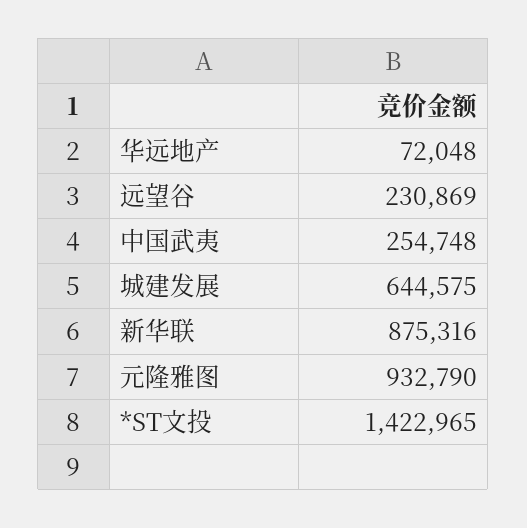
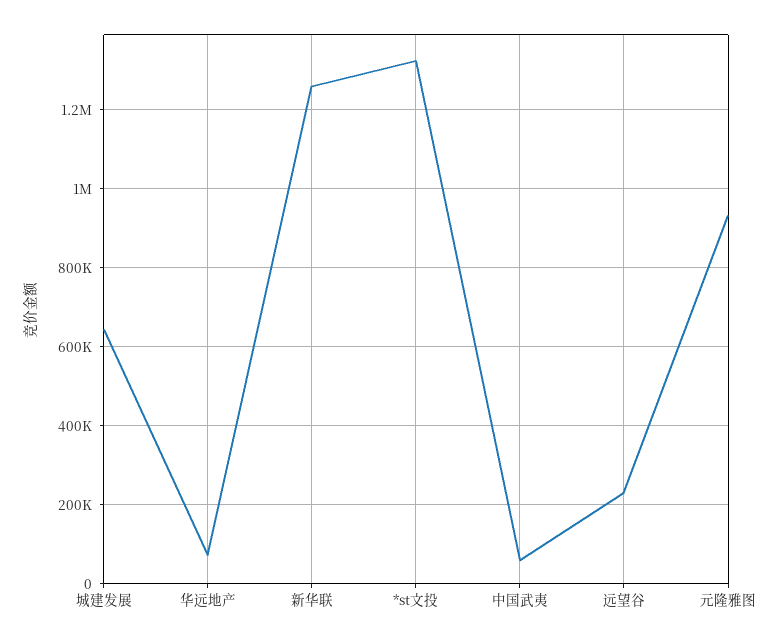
  {
    "华远地产": 72048,
    "远望谷": 230869,
-   "中国武夷": 254748,
+   "中国武夷": 60000,
    "城建发展": 644575,
-   "新华联": 875316,
+   "新华联": 1260000,
    "元隆雅图": 932790,
-   "*ST文投": 1422965
+   "*ST文投": 1320000
  }

